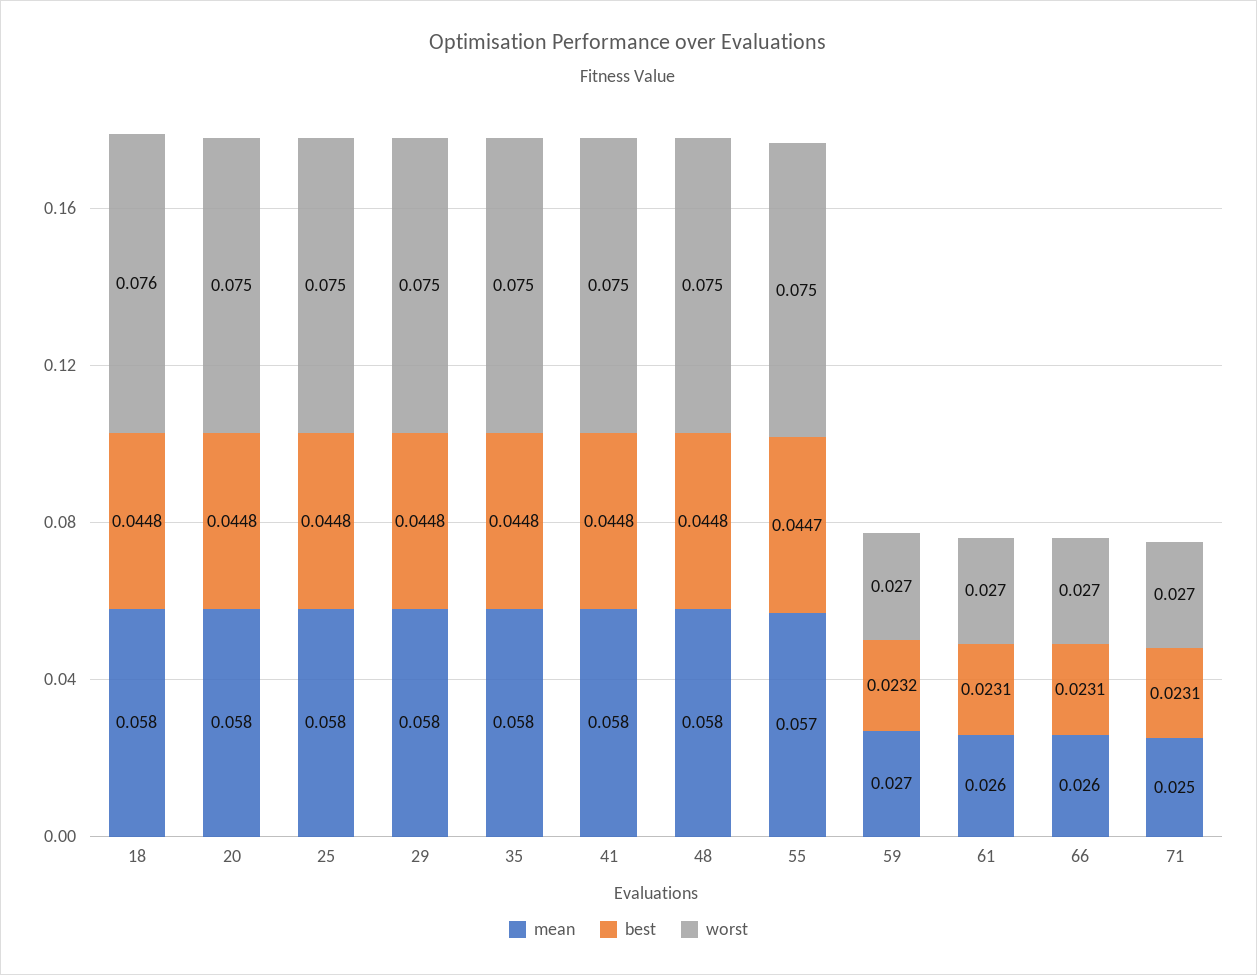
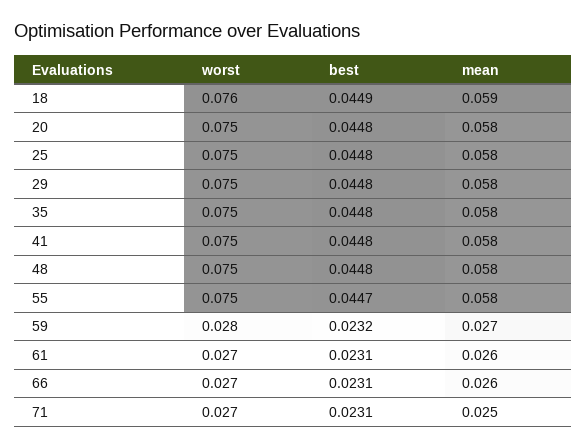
  {
    "mean": {
-     "18": 0.058,
+     "18": 0.059,
      "20": 0.058,
      "25": 0.058,
      "29": 0.058,
      "35": 0.058,
      "41": 0.058,
      "48": 0.058,
-     "55": 0.057,
+     "55": 0.058,
      "59": 0.027,
      "61": 0.026,
      "66": 0.026,
      "71": 0.025
    },
    "best": {
-     "18": 0.0448,
+     "18": 0.0449,
      "20": 0.0448,
      "25": 0.0448,
      "29": 0.0448,
      "35": 0.0448,
      "41": 0.0448,
      "48": 0.0448,
      "55": 0.0447,
      "59": 0.0232,
      "61": 0.0231,
      "66": 0.0231,
      "71": 0.0231
    },
    "worst": {
      "18": 0.076,
      "20": 0.075,
      "25": 0.075,
      "29": 0.075,
      "35": 0.075,
      "41": 0.075,
      "48": 0.075,
      "55": 0.075,
-     "59": 0.027,
+     "59": 0.028,
      "61": 0.027,
      "66": 0.027,
      "71": 0.027
    }
  }

